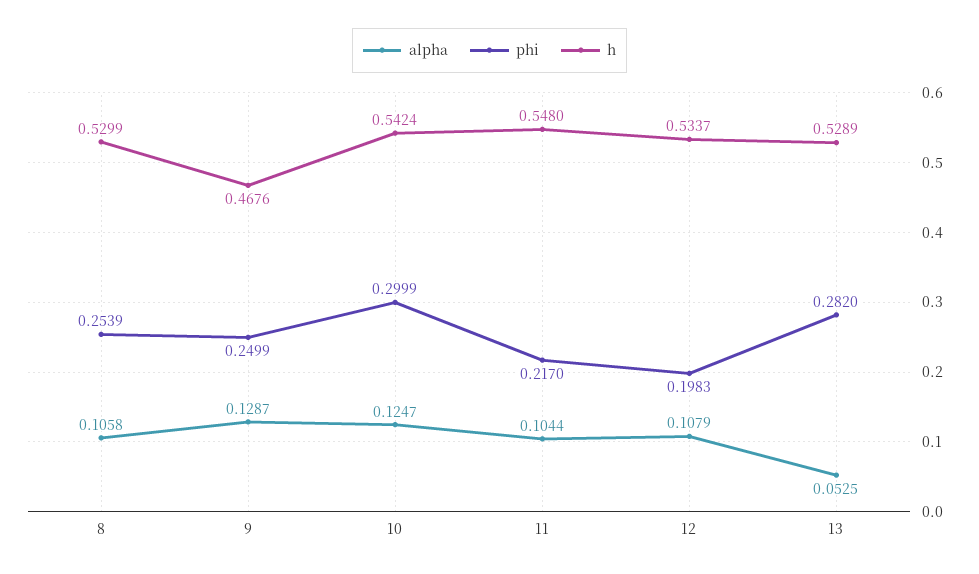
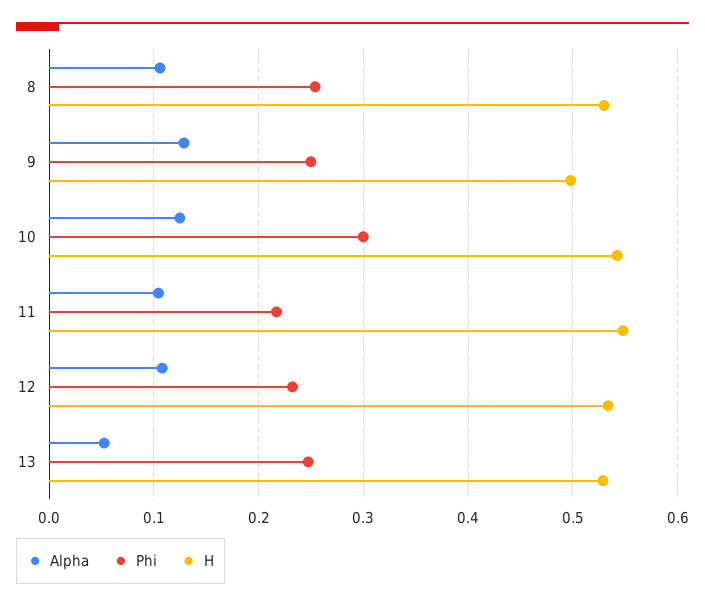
  {
    "alpha": {
      "8": 0.1058,
      "9": 0.1287,
      "10": 0.1247,
      "11": 0.1044,
      "12": 0.1079,
      "13": 0.0525
    },
    "phi": {
      "8": 0.2539,
      "9": 0.2499,
      "10": 0.2999,
      "11": 0.217,
-     "12": 0.1983,
+     "12": 0.23,
-     "13": 0.282
+     "13": 0.25
    },
    "h": {
      "8": 0.5299,
-     "9": 0.4676,
+     "9": 0.5,
      "10": 0.5424,
      "11": 0.548,
      "12": 0.5337,
      "13": 0.5289
    }
  }

